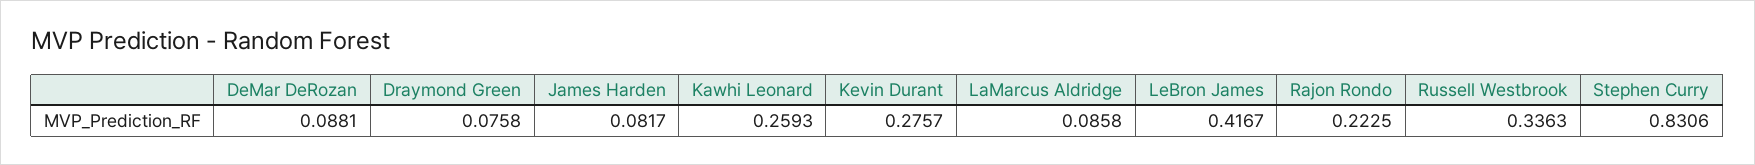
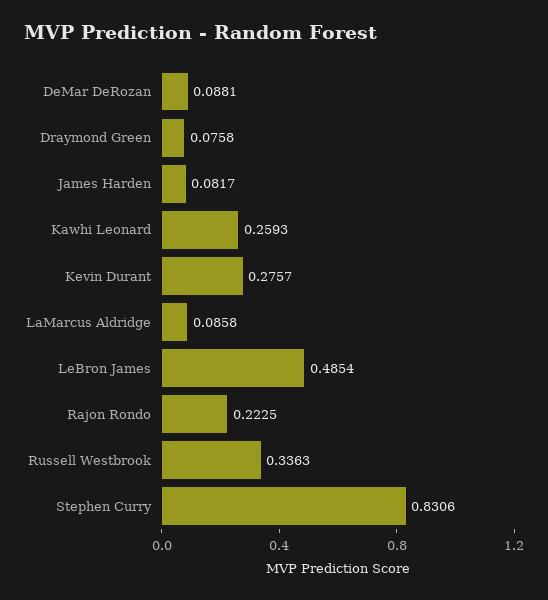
  {
    "DeMar DeRozan": 0.0881,
    "Draymond Green": 0.0758,
    "James Harden": 0.0817,
    "Kawhi Leonard": 0.2593,
    "Kevin Durant": 0.2757,
    "LaMarcus Aldridge": 0.0858,
-   "LeBron James": 0.4167,
+   "LeBron James": 0.4854,
    "Rajon Rondo": 0.2225,
    "Russell Westbrook": 0.3363,
    "Stephen Curry": 0.8306
  }

